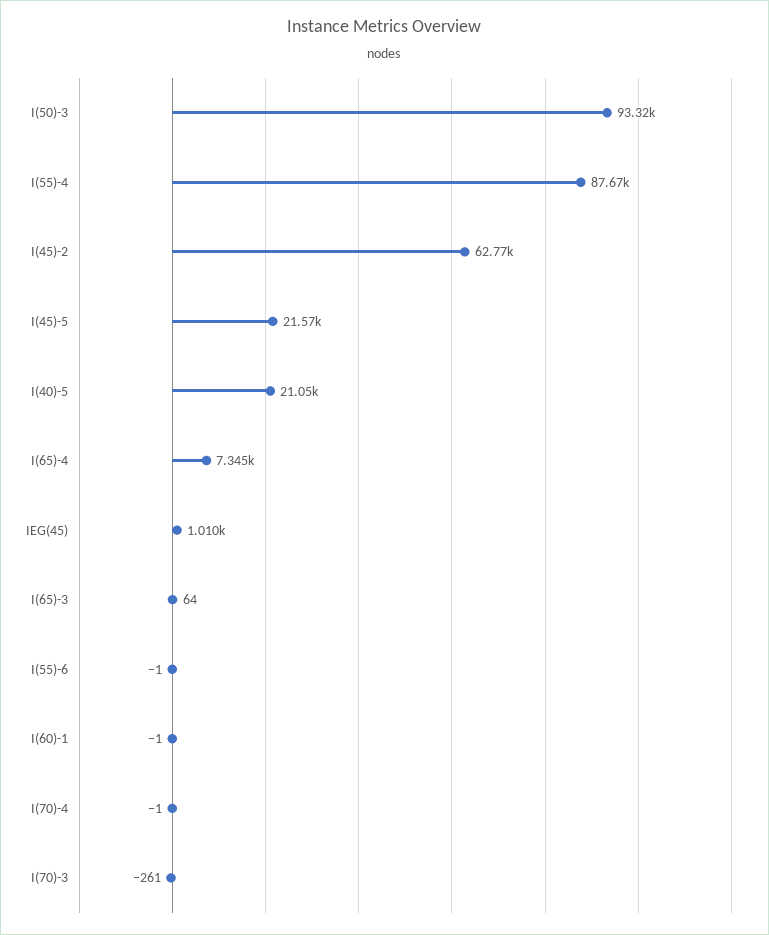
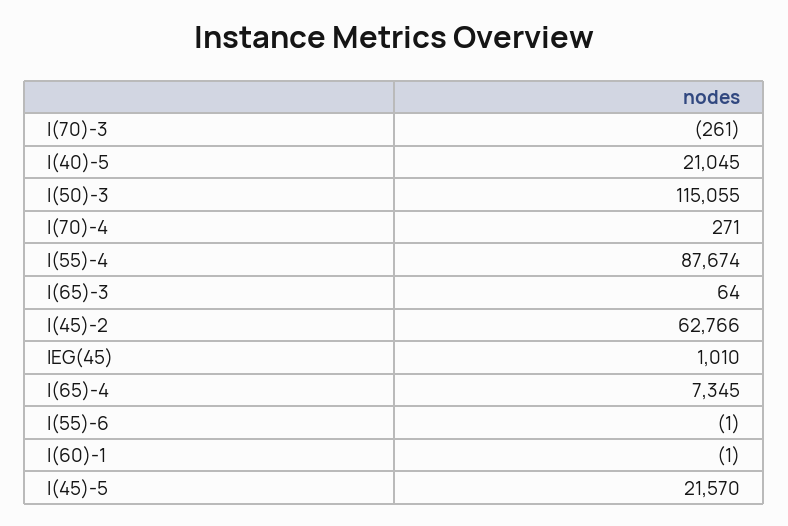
  {
-   "I(50)-3": 93320,
+   "I(50)-3": 115055,
    "I(55)-4": 87674,
    "I(45)-2": 62766,
    "I(45)-5": 21570,
    "I(40)-5": 21045,
    "I(65)-4": 7345,
    "IEG(45)": 1010,
    "I(65)-3": 64,
    "I(55)-6": -1,
    "I(60)-1": -1,
-   "I(70)-4": -1,
+   "I(70)-4": 271,
    "I(70)-3": -261
  }

